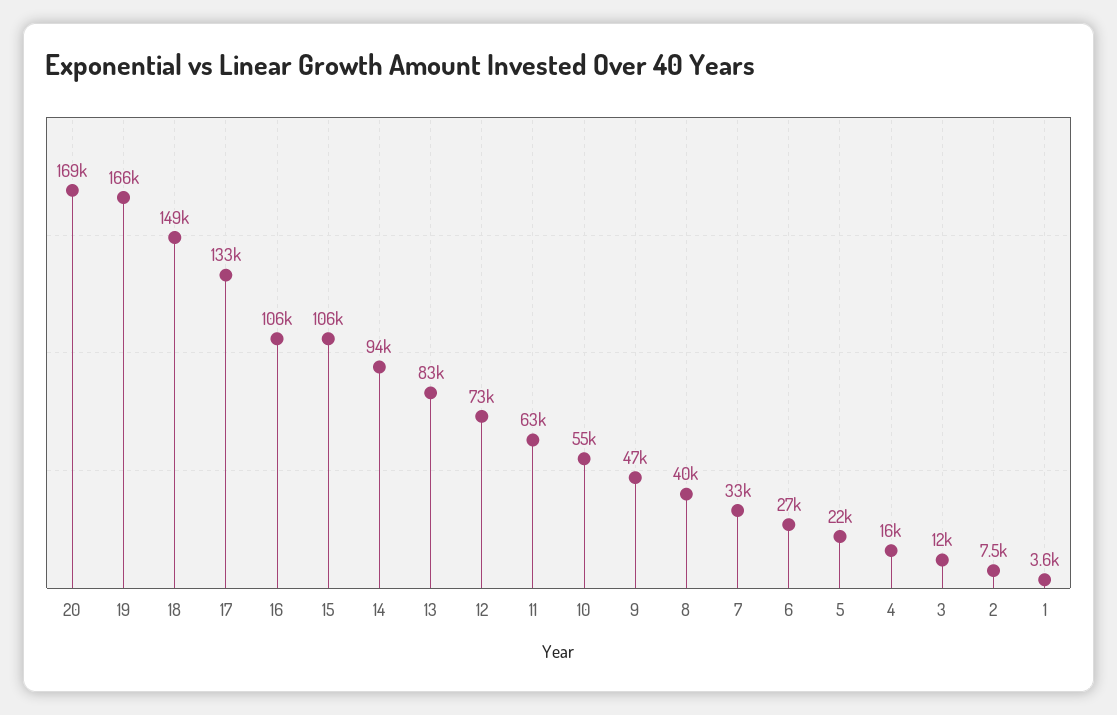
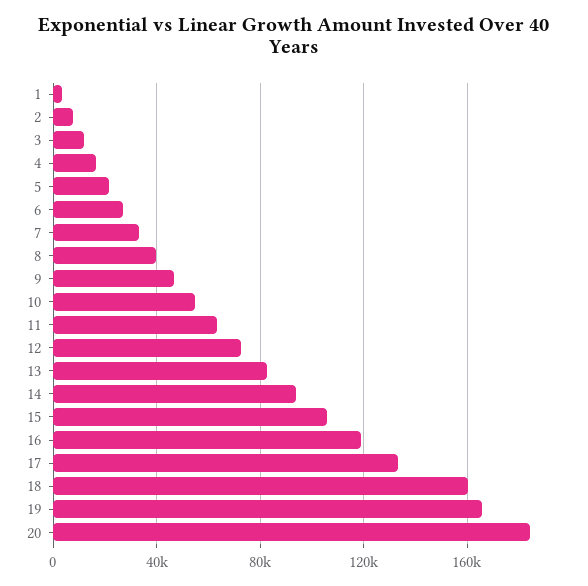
  {
-   "20": 169000,
+   "20": 185000,
    "19": 166000,
-   "18": 149000,
+   "18": 160000,
    "17": 133000,
-   "16": 106000,
+   "16": 120000,
    "15": 106000,
    "14": 94000,
    "13": 83000,
    "12": 73000,
    "11": 63000,
    "10": 55000,
    "9": 47000,
    "8": 40000,
    "7": 33000,
    "6": 27000,
    "5": 22000,
    "4": 16000,
    "3": 12000,
    "2": 7500,
    "1": 3600
  }

